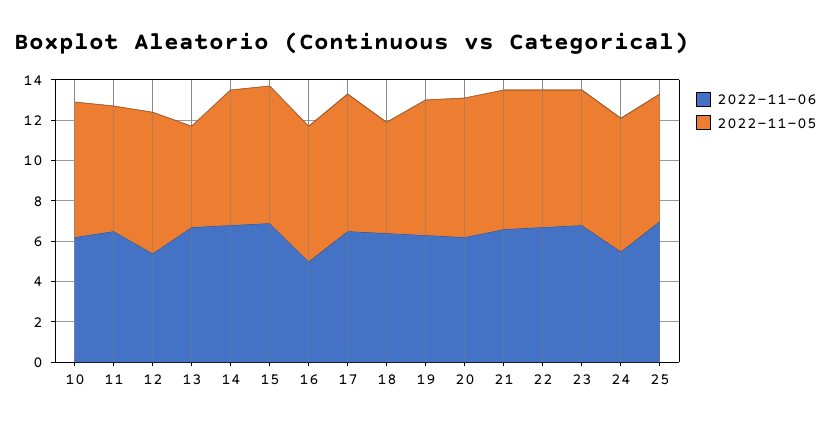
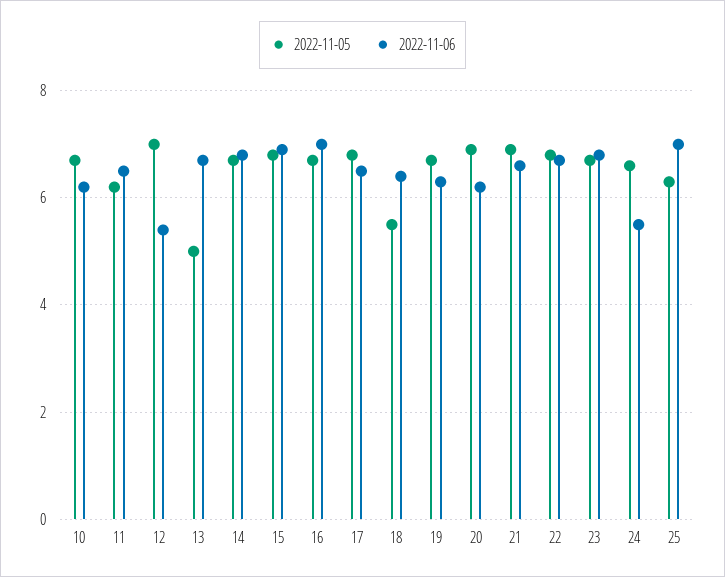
  {
    "2022-11-06": {
      "10": 6,
      "11": 6.5,
      "12": 5.5,
      "13": 6.5,
      "14": 7,
      "15": 7,
-     "16": 5,
+     "16": 7,
      "17": 6.5,
      "18": 6.5,
      "19": 6.5,
      "20": 6,
      "21": 6.5,
      "22": 6.5,
      "23": 7,
      "24": 5.5,
      "25": 7
    },
    "2022-11-05": {
      "10": 6.5,
      "11": 6,
      "12": 7,
      "13": 5,
      "14": 6.5,
      "15": 7,
      "16": 6.5,
      "17": 7,
      "18": 5.5,
      "19": 6.5,
      "20": 7,
      "21": 7,
      "22": 7,
      "23": 6.5,
      "24": 6.5,
      "25": 6.5
    }
  }

